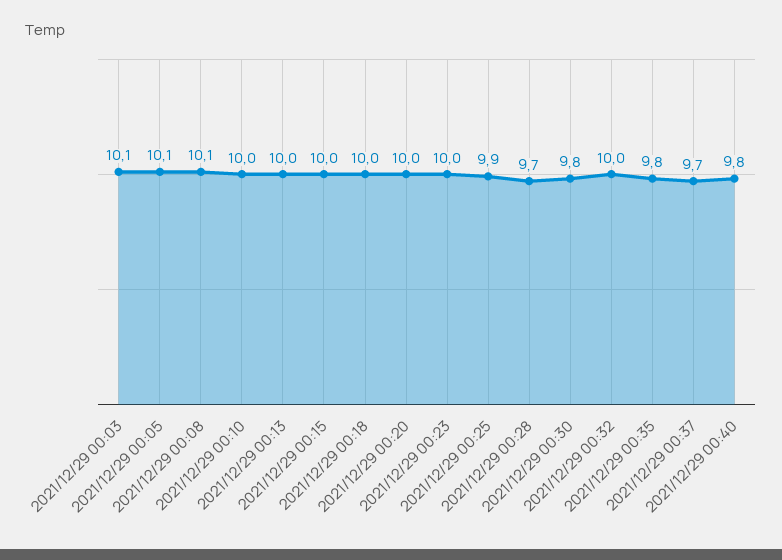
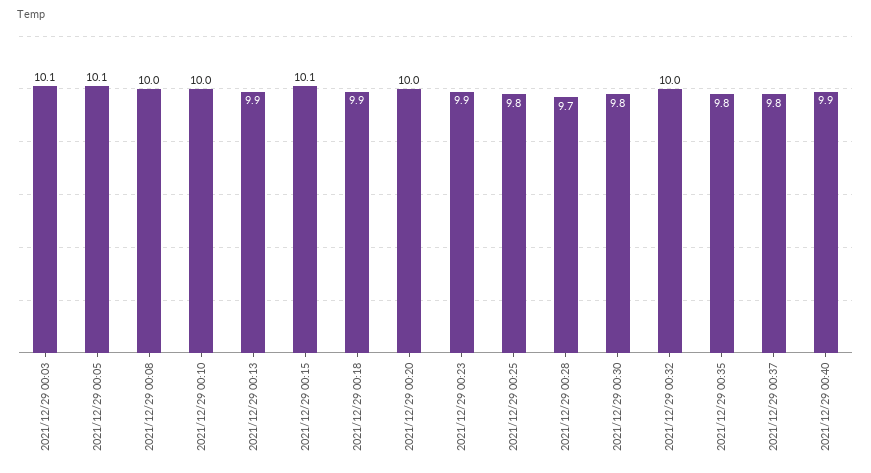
  {
    "2021/12/29 00:03": 10.1,
    "2021/12/29 00:05": 10.1,
-   "2021/12/29 00:08": 10.1,
+   "2021/12/29 00:08": 10,
    "2021/12/29 00:10": 10,
-   "2021/12/29 00:13": 10,
+   "2021/12/29 00:13": 9.9,
-   "2021/12/29 00:15": 10,
+   "2021/12/29 00:15": 10.1,
-   "2021/12/29 00:18": 10,
+   "2021/12/29 00:18": 9.9,
    "2021/12/29 00:20": 10,
-   "2021/12/29 00:23": 10,
+   "2021/12/29 00:23": 9.9,
-   "2021/12/29 00:25": 9.9,
+   "2021/12/29 00:25": 9.8,
    "2021/12/29 00:28": 9.7,
    "2021/12/29 00:30": 9.8,
    "2021/12/29 00:32": 10,
    "2021/12/29 00:35": 9.8,
-   "2021/12/29 00:37": 9.7,
+   "2021/12/29 00:37": 9.8,
-   "2021/12/29 00:40": 9.8
+   "2021/12/29 00:40": 9.9
  }

